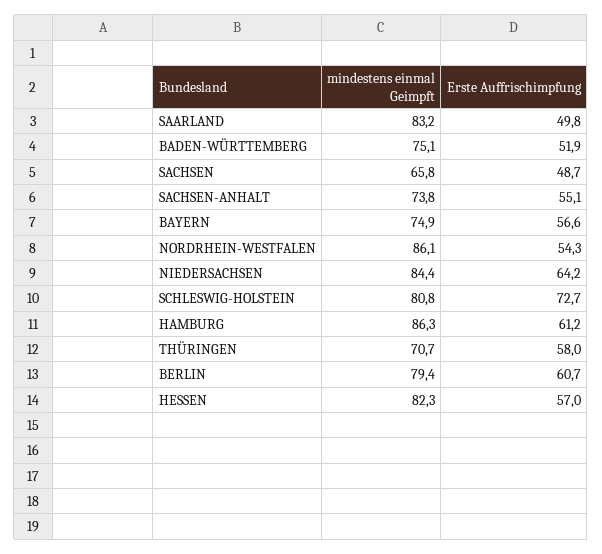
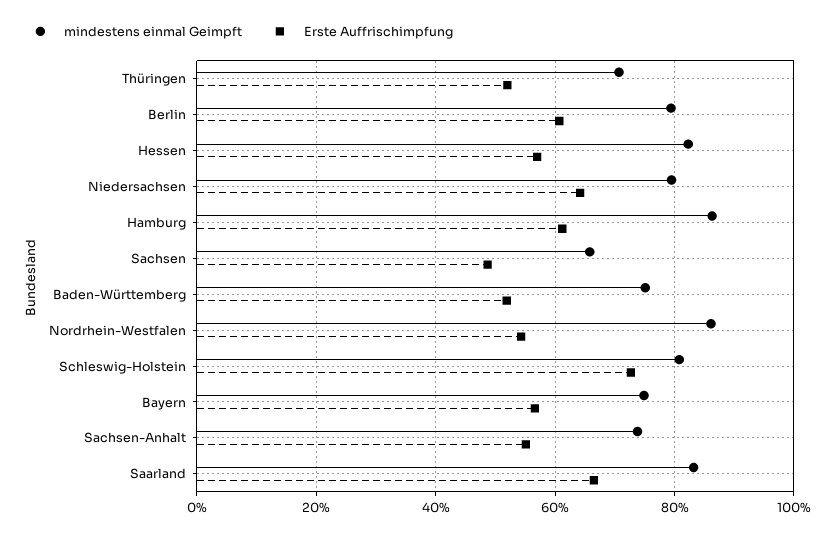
  {
    "mindestens einmal Geimpft": {
      "SAARLAND": 83.2,
      "BADEN-WÜRTTEMBERG": 75.1,
      "SACHSEN": 65.8,
      "SACHSEN-ANHALT": 73.8,
      "BAYERN": 74.9,
      "NORDRHEIN-WESTFALEN": 86.1,
-     "NIEDERSACHSEN": 84.4,
+     "NIEDERSACHSEN": 80,
      "SCHLESWIG-HOLSTEIN": 80.8,
      "HAMBURG": 86.3,
      "THÜRINGEN": 70.7,
      "BERLIN": 79.4,
      "HESSEN": 82.3
    },
    "Erste Auffrischimpfung": {
-     "SAARLAND": 49.8,
+     "SAARLAND": 66,
      "BADEN-WÜRTTEMBERG": 51.9,
      "SACHSEN": 48.7,
      "SACHSEN-ANHALT": 55.1,
      "BAYERN": 56.6,
      "NORDRHEIN-WESTFALEN": 54.3,
      "NIEDERSACHSEN": 64.2,
      "SCHLESWIG-HOLSTEIN": 72.7,
      "HAMBURG": 61.2,
-     "THÜRINGEN": 58,
+     "THÜRINGEN": 52,
      "BERLIN": 60.7,
      "HESSEN": 57
    }
  }

